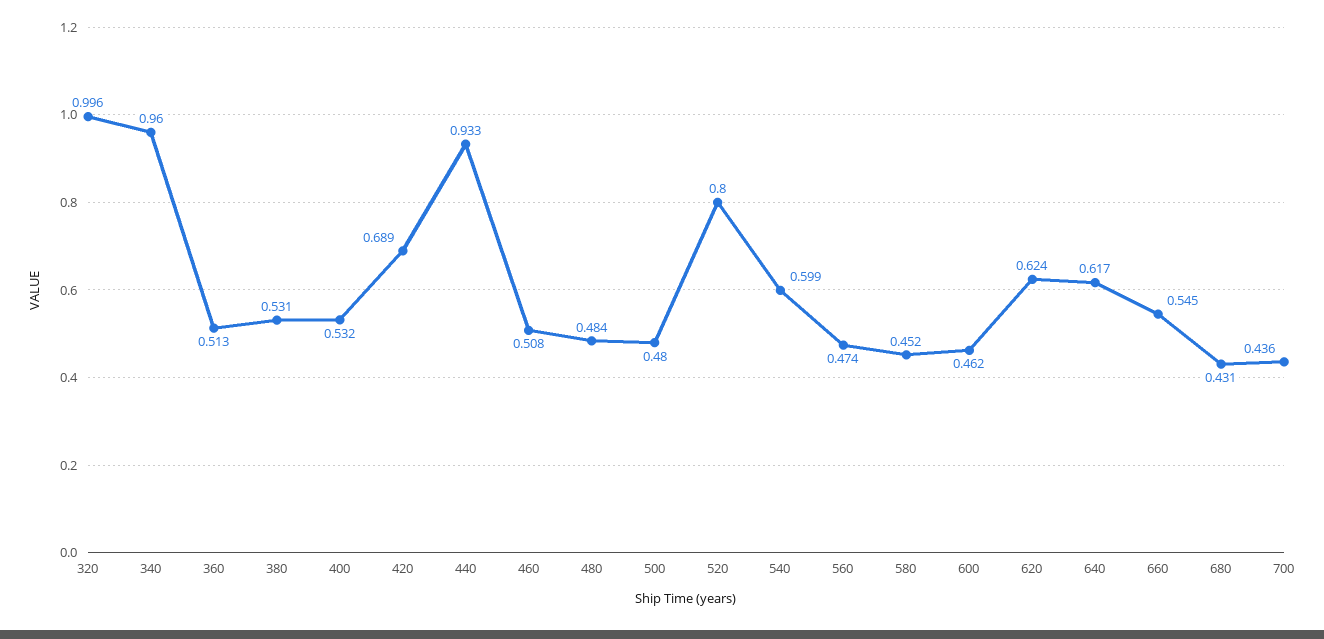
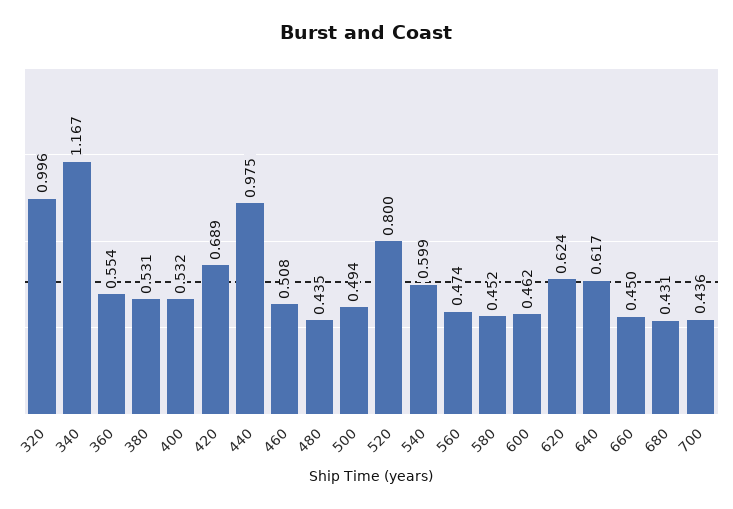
  {
    "320": 0.996,
-   "340": 0.96,
+   "340": 1.167,
-   "360": 0.513,
+   "360": 0.554,
    "380": 0.531,
    "400": 0.532,
    "420": 0.689,
-   "440": 0.933,
+   "440": 0.975,
    "460": 0.508,
-   "480": 0.484,
+   "480": 0.435,
-   "500": 0.48,
+   "500": 0.494,
    "520": 0.8,
    "540": 0.599,
    "560": 0.474,
    "580": 0.452,
    "600": 0.462,
    "620": 0.624,
    "640": 0.617,
-   "660": 0.545,
+   "660": 0.45,
    "680": 0.431,
    "700": 0.436
  }

